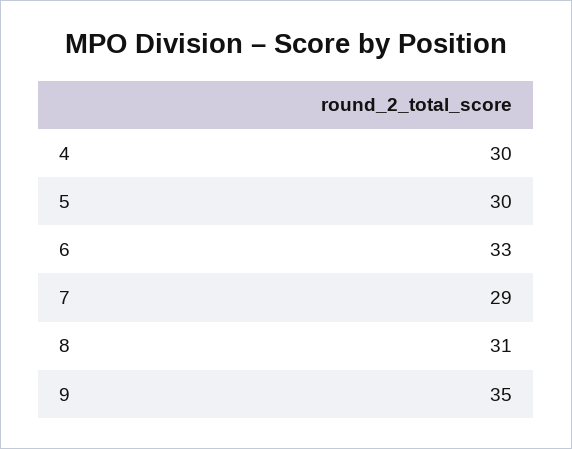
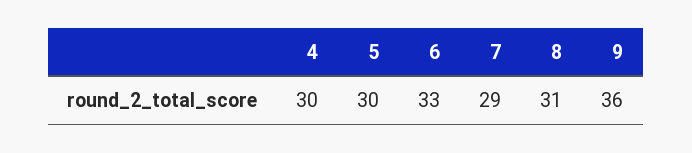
  {
    "4": 30,
    "5": 30,
    "6": 33,
    "7": 29,
    "8": 31,
-   "9": 35
+   "9": 36
  }

